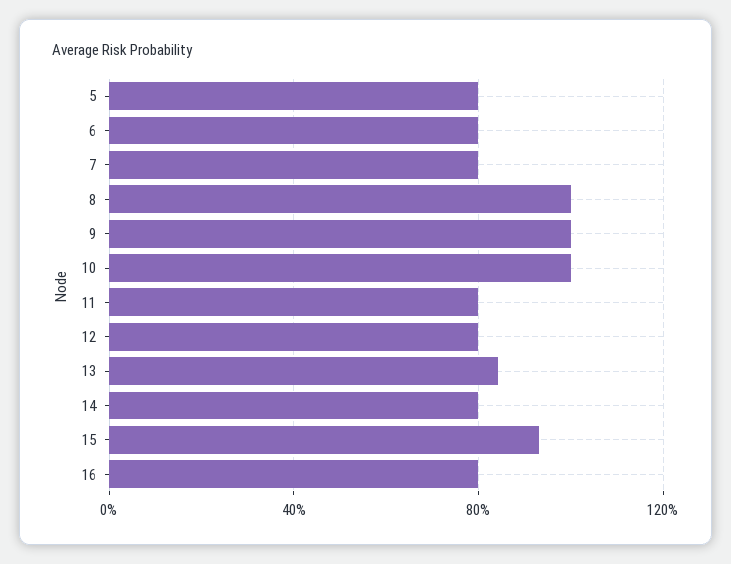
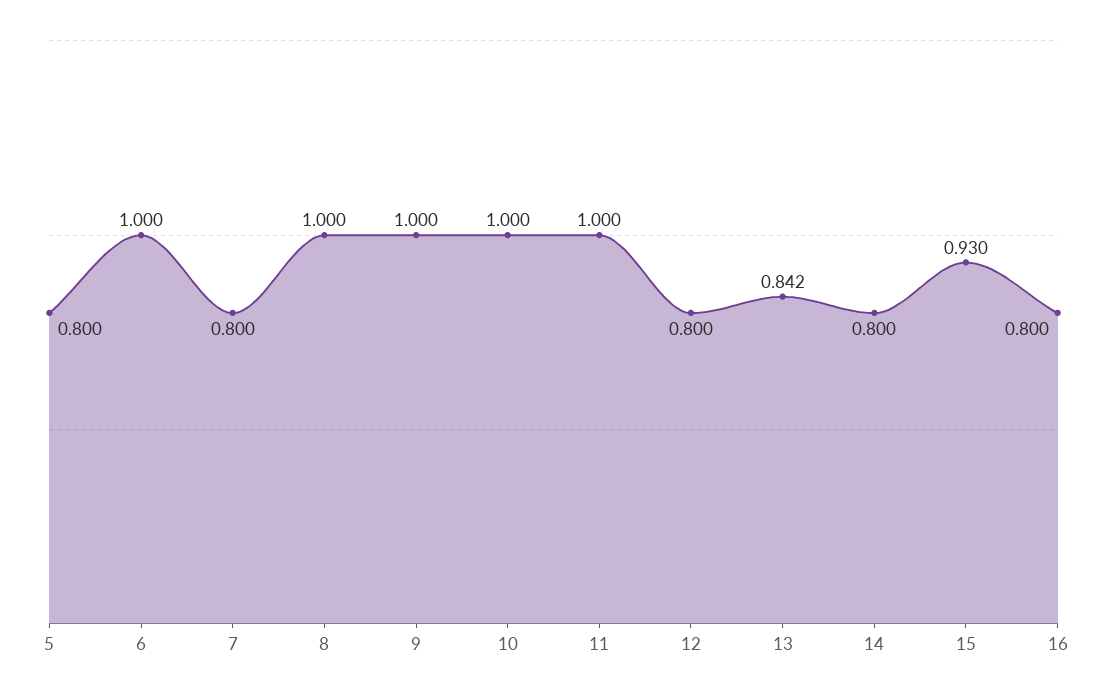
  {
    "5": 0.8,
-   "6": 0.8,
+   "6": 1,
    "7": 0.8,
    "8": 1,
    "9": 1,
    "10": 1,
-   "11": 0.8,
+   "11": 1,
    "12": 0.8,
    "13": 0.842,
    "14": 0.8,
    "15": 0.93,
    "16": 0.8
  }

